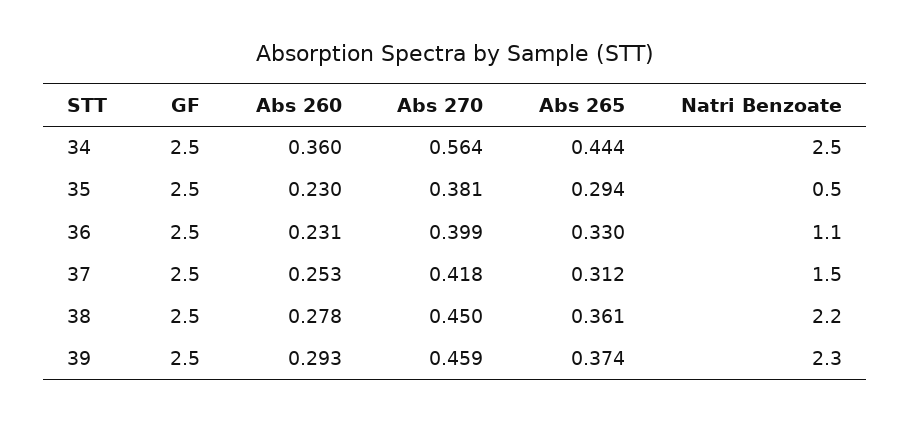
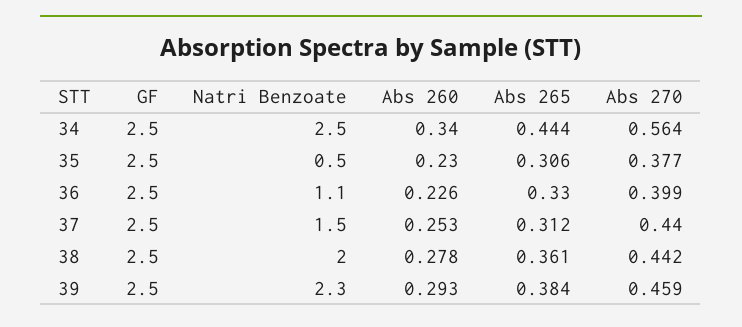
  {
    "GF": {
      "34": 2.5,
      "35": 2.5,
      "36": 2.5,
      "37": 2.5,
      "38": 2.5,
      "39": 2.5
    },
    "Abs 260": {
-     "34": 0.36,
+     "34": 0.34,
      "35": 0.23,
-     "36": 0.231,
+     "36": 0.226,
      "37": 0.253,
      "38": 0.278,
      "39": 0.293
    },
    "Abs 270": {
      "34": 0.564,
-     "35": 0.381,
+     "35": 0.377,
      "36": 0.399,
-     "37": 0.418,
+     "37": 0.44,
-     "38": 0.45,
+     "38": 0.442,
      "39": 0.459
    },
    "Abs 265": {
      "34": 0.444,
-     "35": 0.294,
+     "35": 0.306,
      "36": 0.33,
      "37": 0.312,
      "38": 0.361,
-     "39": 0.374
+     "39": 0.384
    },
    "Natri Benzoate": {
      "34": 2.5,
      "35": 0.5,
      "36": 1.1,
      "37": 1.5,
-     "38": 2.2,
+     "38": 2,
      "39": 2.3
    }
  }

